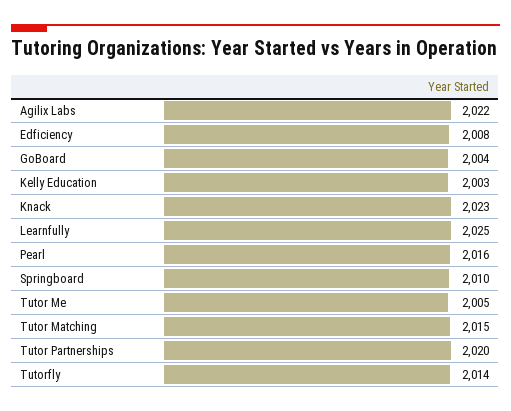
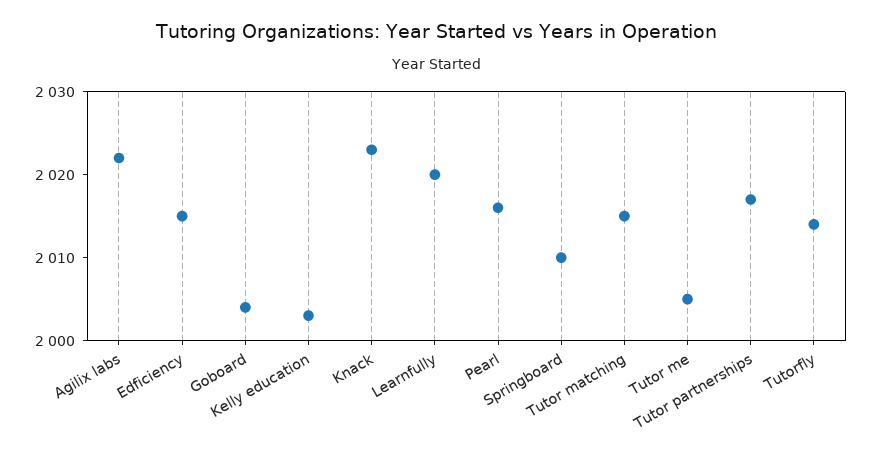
  {
    "Agilix Labs": 2022,
-   "Edficiency": 2008,
+   "Edficiency": 2015,
    "GoBoard": 2004,
    "Kelly Education": 2003,
    "Knack": 2023,
-   "Learnfully": 2025,
+   "Learnfully": 2020,
    "Pearl": 2016,
    "Springboard": 2010,
    "Tutor Me": 2005,
    "Tutor Matching": 2015,
-   "Tutor Partnerships": 2020,
+   "Tutor Partnerships": 2017,
    "Tutorfly": 2014
  }

